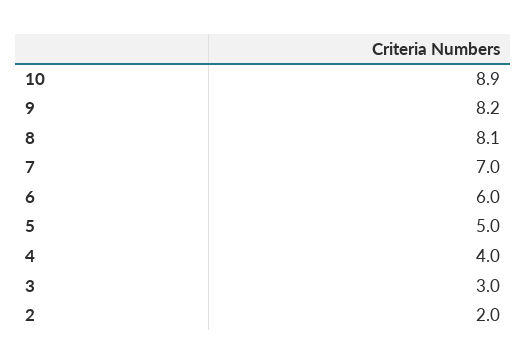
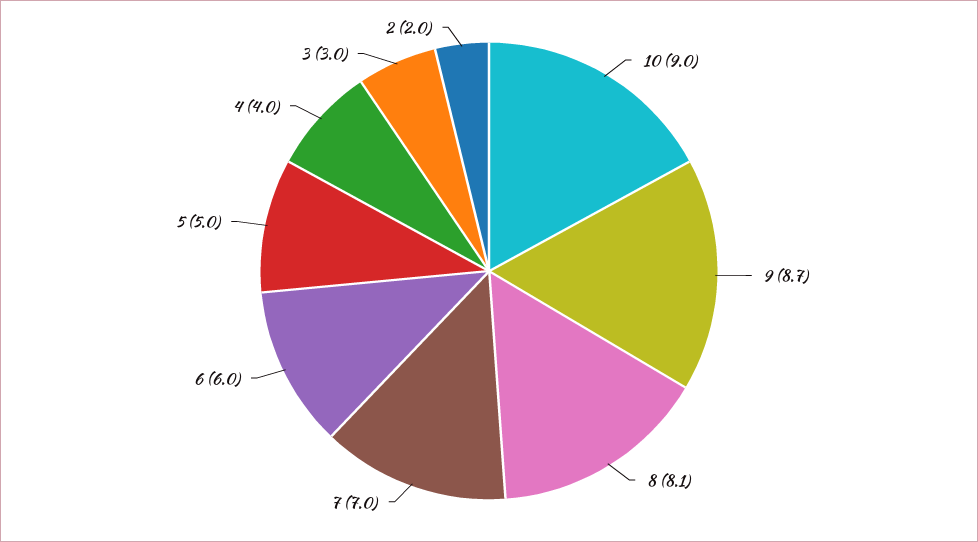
  {
-   "10": 8.9,
+   "10": 9,
-   "9": 8.2,
+   "9": 8.7,
    "8": 8.1,
    "7": 7,
    "6": 6,
    "5": 5,
    "4": 4,
    "3": 3,
    "2": 2
  }

